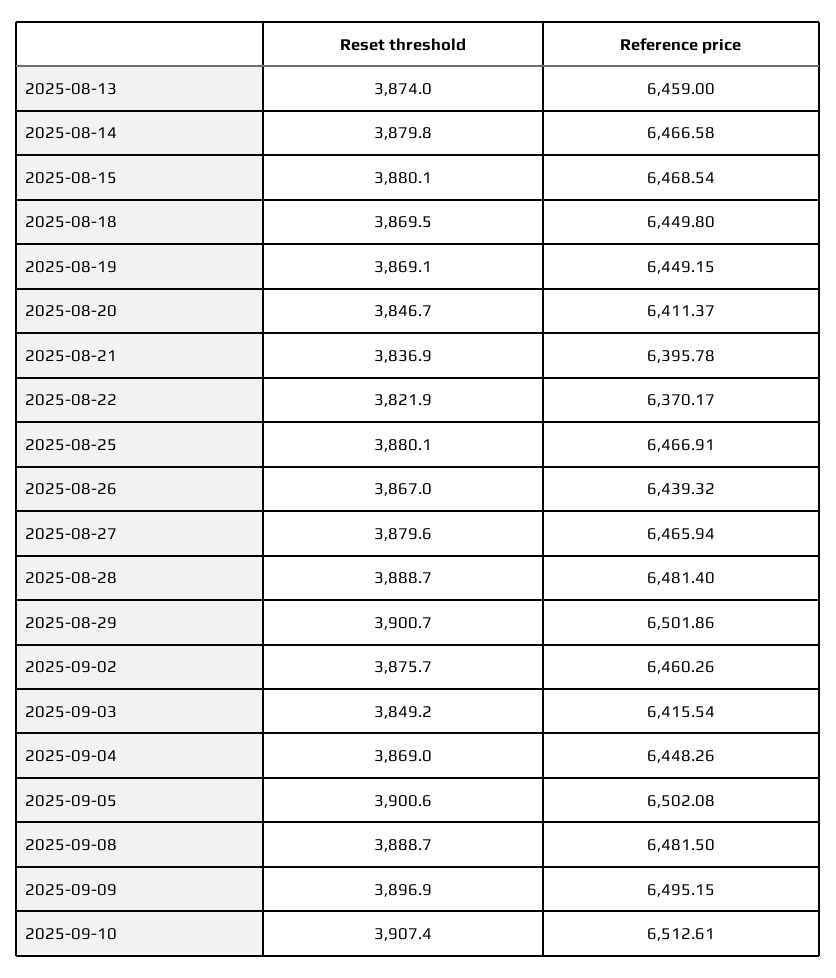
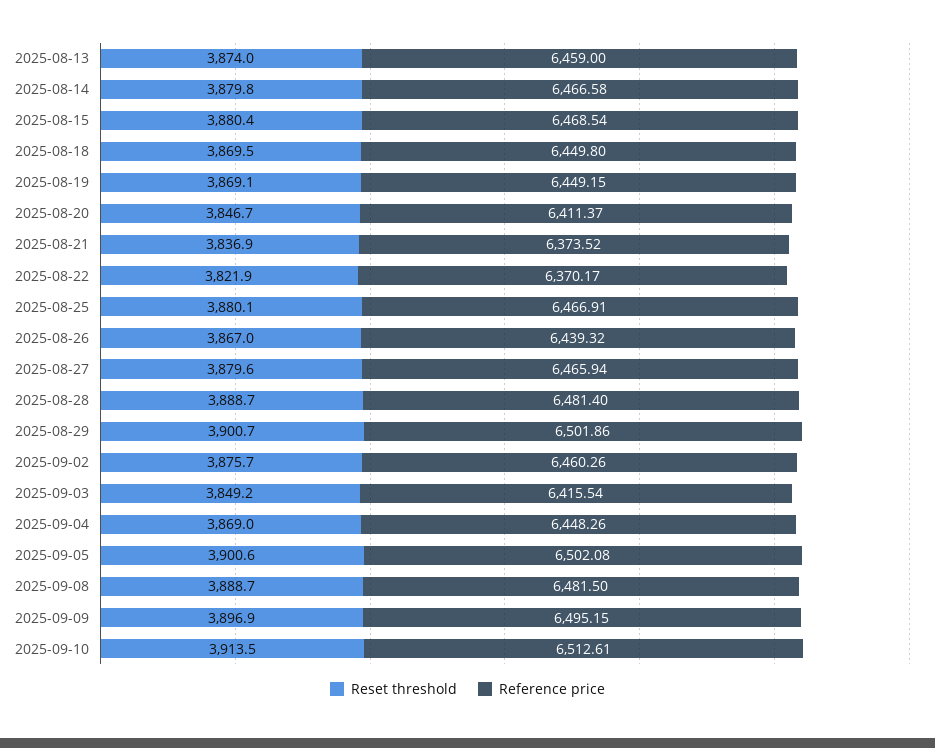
  {
    "Reset threshold": {
      "2025-08-13": 3874,
      "2025-08-14": 3879.8,
-     "2025-08-15": 3880.1,
+     "2025-08-15": 3880.4,
      "2025-08-18": 3869.5,
      "2025-08-19": 3869.1,
      "2025-08-20": 3846.7,
      "2025-08-21": 3836.9,
      "2025-08-22": 3821.9,
      "2025-08-25": 3880.1,
      "2025-08-26": 3867,
      "2025-08-27": 3879.6,
      "2025-08-28": 3888.7,
      "2025-08-29": 3900.7,
      "2025-09-02": 3875.7,
      "2025-09-03": 3849.2,
      "2025-09-04": 3869,
      "2025-09-05": 3900.6,
      "2025-09-08": 3888.7,
      "2025-09-09": 3896.9,
-     "2025-09-10": 3907.4
+     "2025-09-10": 3913.5
    },
    "Reference price": {
      "2025-08-13": 6459,
      "2025-08-14": 6466.58,
      "2025-08-15": 6468.54,
      "2025-08-18": 6449.8,
      "2025-08-19": 6449.15,
      "2025-08-20": 6411.37,
-     "2025-08-21": 6395.78,
+     "2025-08-21": 6373.52,
      "2025-08-22": 6370.17,
      "2025-08-25": 6466.91,
      "2025-08-26": 6439.32,
      "2025-08-27": 6465.94,
      "2025-08-28": 6481.4,
      "2025-08-29": 6501.86,
      "2025-09-02": 6460.26,
      "2025-09-03": 6415.54,
      "2025-09-04": 6448.26,
      "2025-09-05": 6502.08,
      "2025-09-08": 6481.5,
      "2025-09-09": 6495.15,
      "2025-09-10": 6512.61
    }
  }

